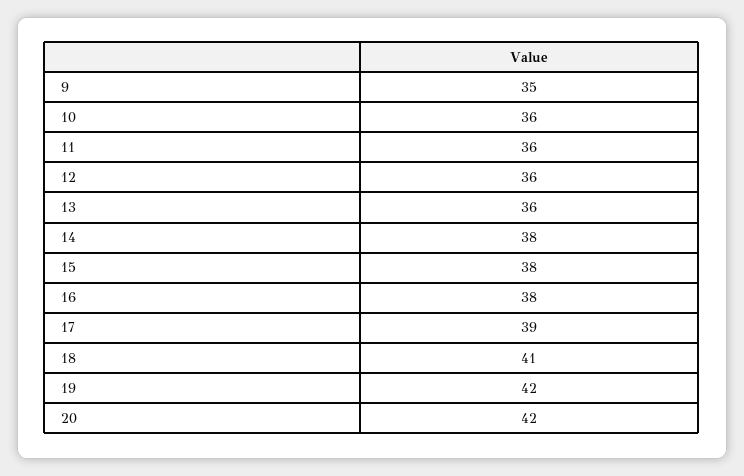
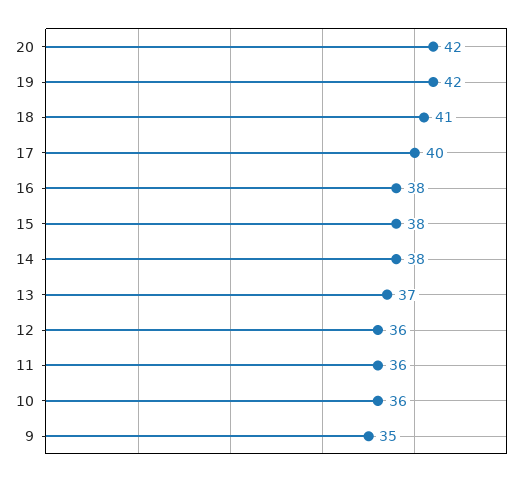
  {
    "9": 35,
    "10": 36,
    "11": 36,
    "12": 36,
-   "13": 36,
+   "13": 37,
    "14": 38,
    "15": 38,
    "16": 38,
-   "17": 39,
+   "17": 40,
    "18": 41,
    "19": 42,
    "20": 42
  }

